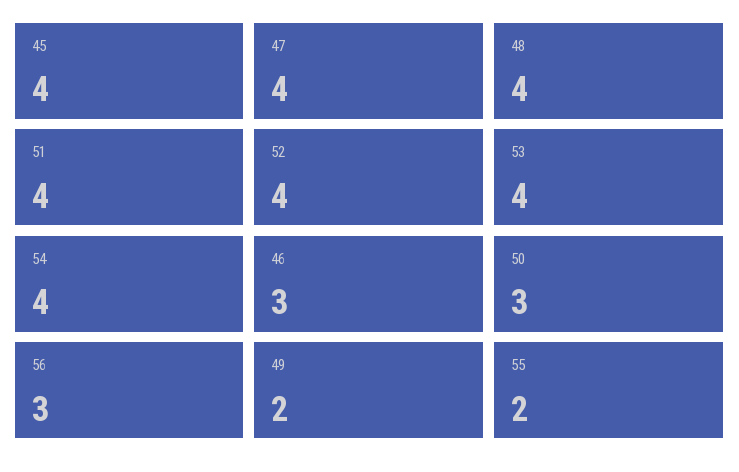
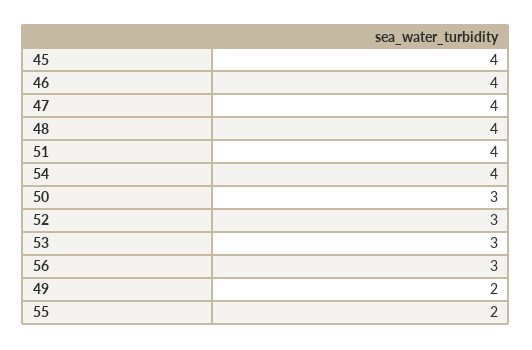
  {
    "45": 4,
    "47": 4,
    "48": 4,
    "51": 4,
-   "52": 4,
+   "52": 3,
-   "53": 4,
+   "53": 3,
    "54": 4,
-   "46": 3,
+   "46": 4,
    "50": 3,
    "56": 3,
    "49": 2,
    "55": 2
  }

